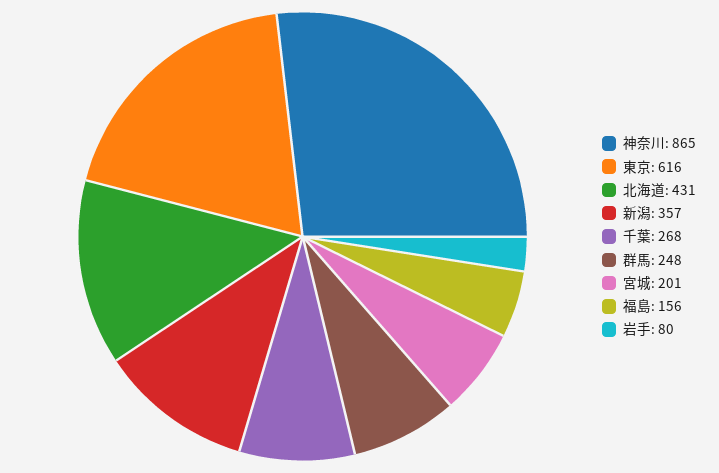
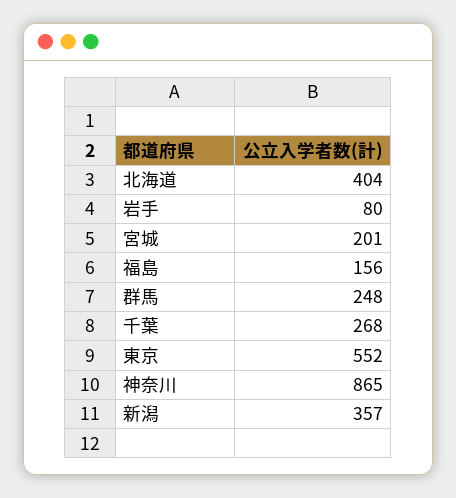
  {
    "神奈川": 865,
-   "東京": 616,
+   "東京": 552,
-   "北海道": 431,
+   "北海道": 404,
    "新潟": 357,
    "千葉": 268,
    "群馬": 248,
    "宮城": 201,
    "福島": 156,
    "岩手": 80
  }

